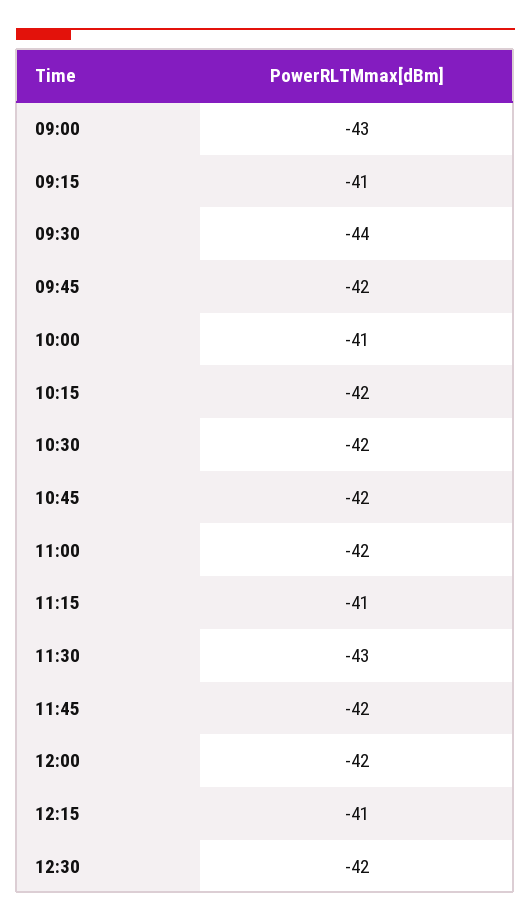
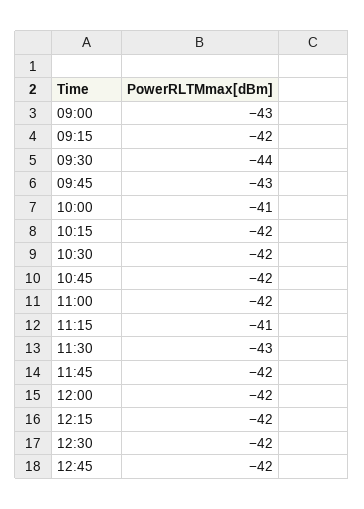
  {
    "09:00": -43,
-   "09:15": -41,
+   "09:15": -42,
    "09:30": -44,
-   "09:45": -42,
+   "09:45": -43,
    "10:00": -41,
    "10:15": -42,
    "10:30": -42,
    "10:45": -42,
    "11:00": -42,
    "11:15": -41,
    "11:30": -43,
    "11:45": -42,
    "12:00": -42,
-   "12:15": -41,
+   "12:15": -42,
-   "12:30": -42
+   "12:30": -42,
+   "12:45": -42
  }

